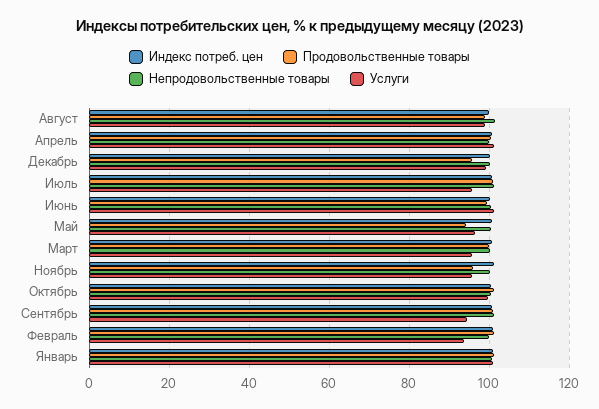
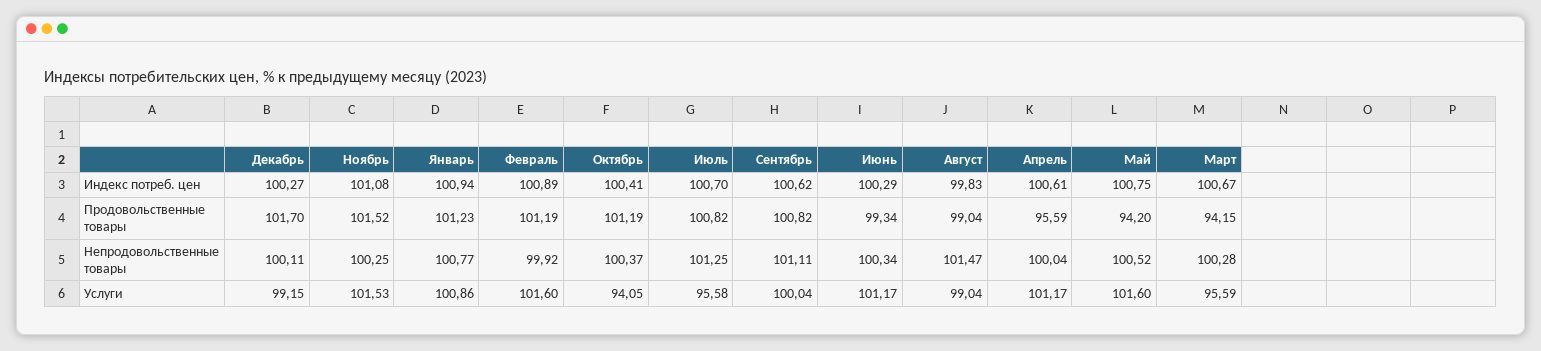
  {
    "Индекс потреб. цен": {
      "Август": 99.83,
      "Апрель": 100.61,
      "Декабрь": 100.27,
      "Июль": 100.7,
      "Июнь": 100.29,
      "Май": 100.75,
      "Март": 100.67,
      "Ноябрь": 101.08,
      "Октябрь": 100.41,
      "Сентябрь": 100.62,
      "Февраль": 100.89,
      "Январь": 100.94
    },
    "Продовольственные товары": {
      "Август": 99.04,
-     "Апрель": 100,
+     "Апрель": 95.59,
-     "Декабрь": 96,
+     "Декабрь": 101.7,
      "Июль": 100.82,
      "Июнь": 99.34,
      "Май": 94.2,
-     "Март": 100,
+     "Март": 94.15,
-     "Ноябрь": 96,
+     "Ноябрь": 101.52,
      "Октябрь": 101.19,
      "Сентябрь": 100.82,
      "Февраль": 101.19,
      "Январь": 101.23
    },
    "Непродовольственные товары": {
      "Август": 101.47,
      "Апрель": 100.04,
      "Декабрь": 100.11,
      "Июль": 101.25,
      "Июнь": 100.34,
      "Май": 100.52,
      "Март": 100.28,
      "Ноябрь": 100.25,
      "Октябрь": 100.37,
      "Сентябрь": 101.11,
      "Февраль": 99.92,
      "Январь": 100.77
    },
    "Услуги": {
      "Август": 99.04,
      "Апрель": 101.17,
      "Декабрь": 99.15,
      "Июль": 95.58,
      "Июнь": 101.17,
-     "Май": 96,
+     "Май": 101.6,
      "Март": 95.59,
-     "Ноябрь": 96,
+     "Ноябрь": 101.53,
-     "Октябрь": 100,
+     "Октябрь": 94.05,
-     "Сентябрь": 94,
+     "Сентябрь": 100.04,
-     "Февраль": 94,
+     "Февраль": 101.6,
      "Январь": 100.86
    }
  }

